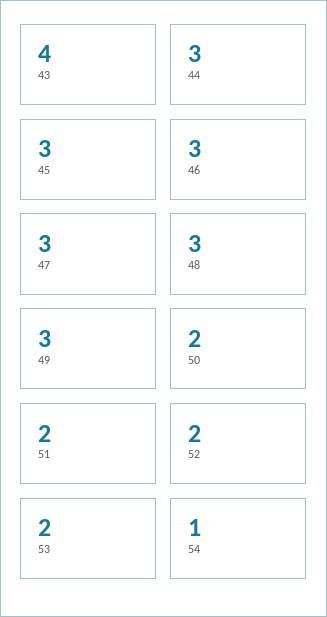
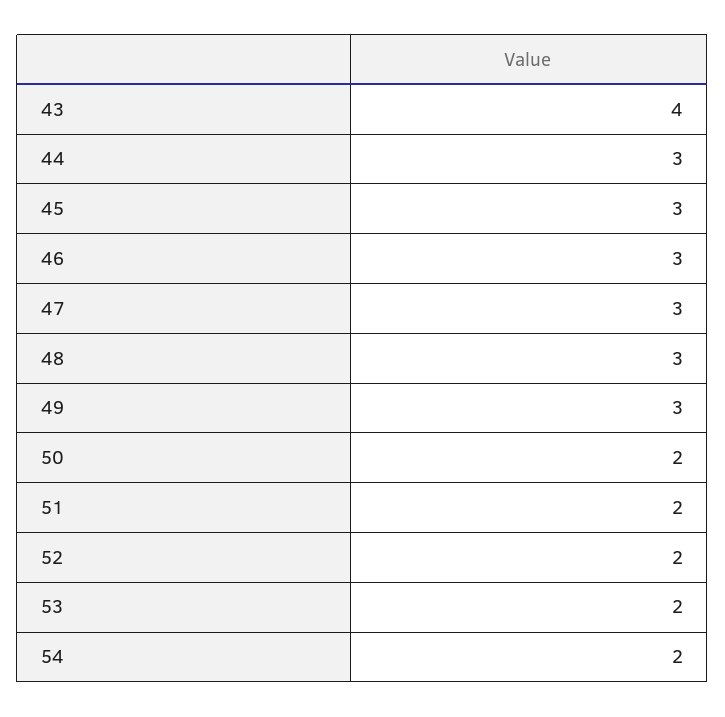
  {
    "43": 4,
    "44": 3,
    "45": 3,
    "46": 3,
    "47": 3,
    "48": 3,
    "49": 3,
    "50": 2,
    "51": 2,
    "52": 2,
    "53": 2,
-   "54": 1
+   "54": 2
  }

